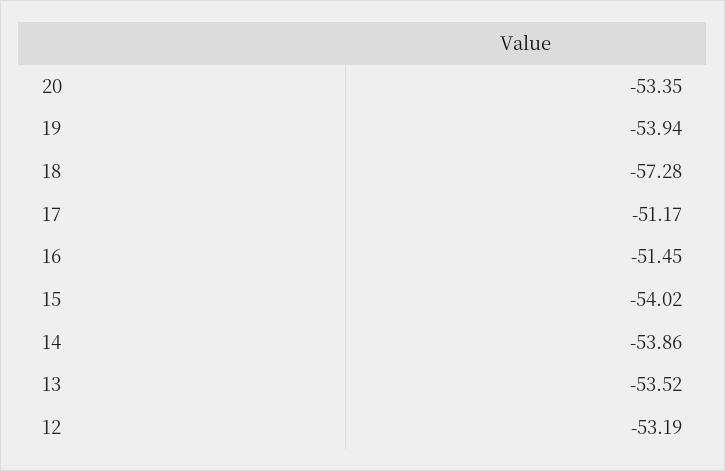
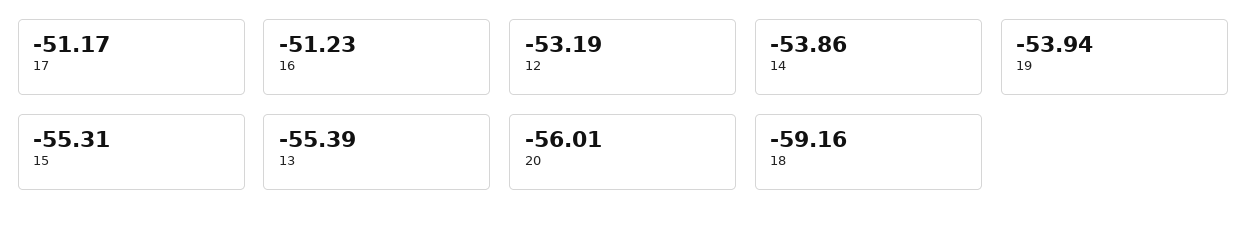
  {
-   "20": -53.35,
+   "20": -56.01,
    "19": -53.94,
-   "18": -57.28,
+   "18": -59.16,
    "17": -51.17,
-   "16": -51.45,
+   "16": -51.23,
-   "15": -54.02,
+   "15": -55.31,
    "14": -53.86,
-   "13": -53.52,
+   "13": -55.39,
    "12": -53.19
  }

